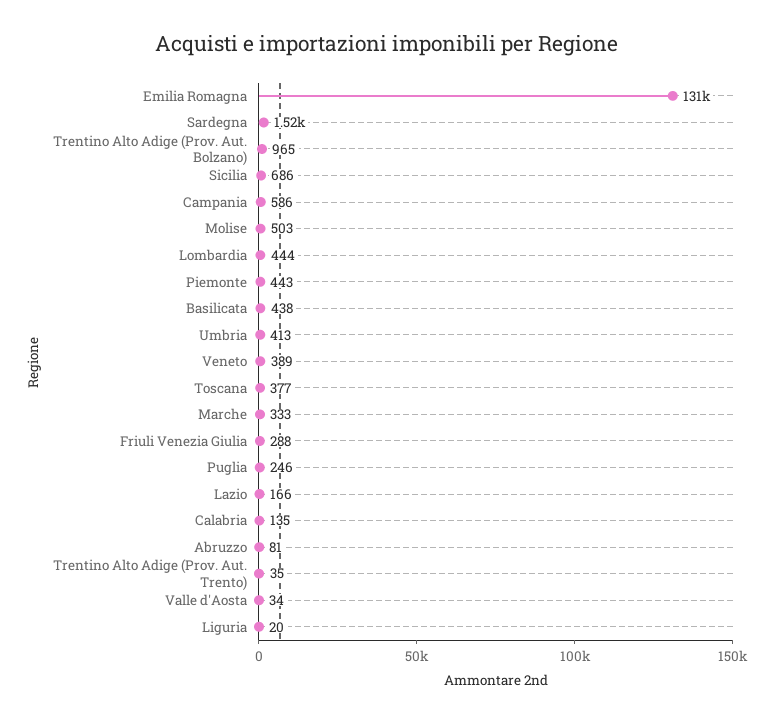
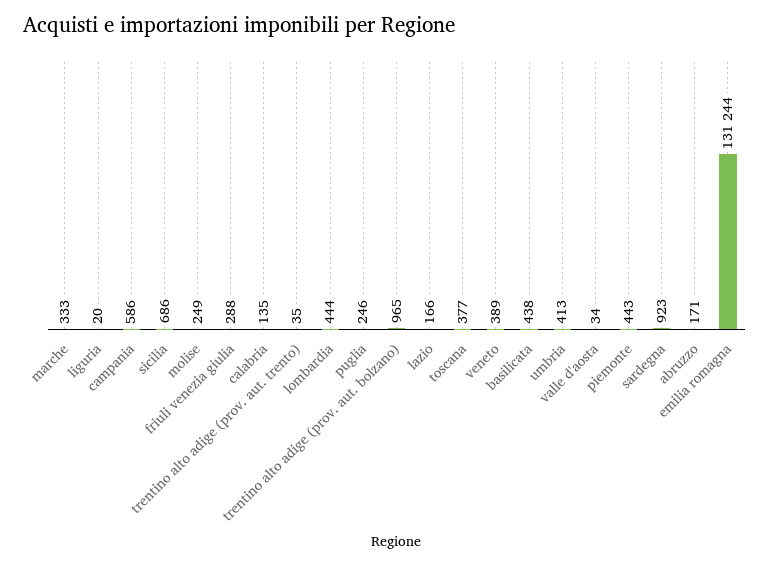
  {
    "Emilia Romagna": 131244,
-   "Sardegna": 1520,
+   "Sardegna": 923,
    "Trentino Alto Adige (Prov. Aut. Bolzano)": 965,
    "Sicilia": 686,
    "Campania": 586,
-   "Molise": 503,
+   "Molise": 249,
    "Lombardia": 444,
    "Piemonte": 443,
    "Basilicata": 438,
    "Umbria": 413,
    "Veneto": 389,
    "Toscana": 377,
    "Marche": 333,
    "Friuli Venezia Giulia": 288,
    "Puglia": 246,
    "Lazio": 166,
    "Calabria": 135,
-   "Abruzzo": 81,
+   "Abruzzo": 171,
    "Trentino Alto Adige (Prov. Aut. Trento)": 35,
    "Valle d'Aosta": 34,
    "Liguria": 20
  }

